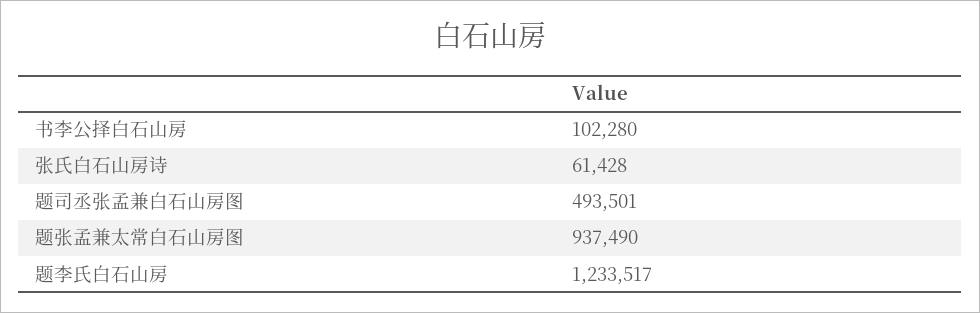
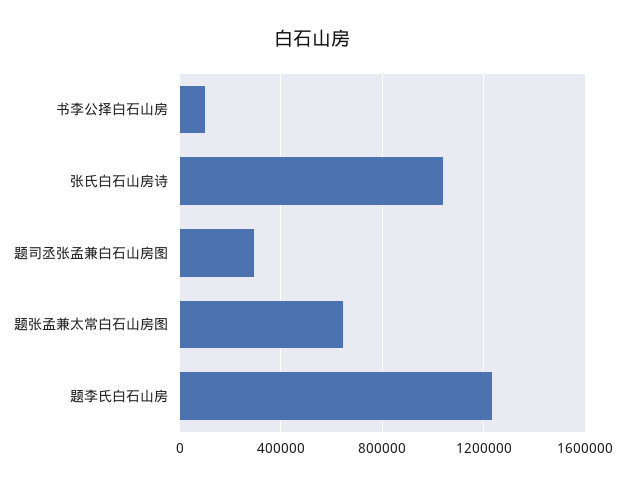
  {
    "书李公择白石山房": 102280,
-   "张氏白石山房诗": 61428,
+   "张氏白石山房诗": 1050000,
-   "题司丞张孟兼白石山房图": 493501,
+   "题司丞张孟兼白石山房图": 300000,
-   "题张孟兼太常白石山房图": 937490,
+   "题张孟兼太常白石山房图": 650000,
    "题李氏白石山房": 1233517
  }

